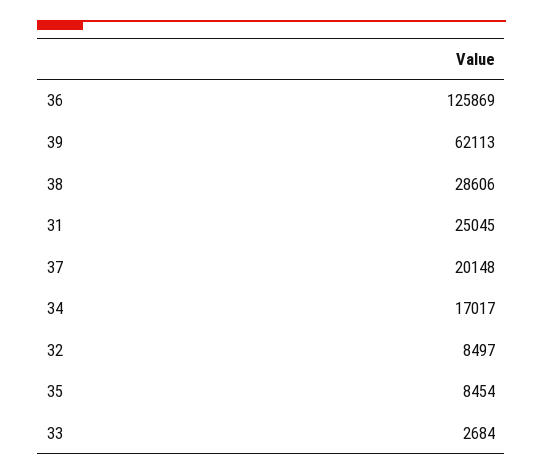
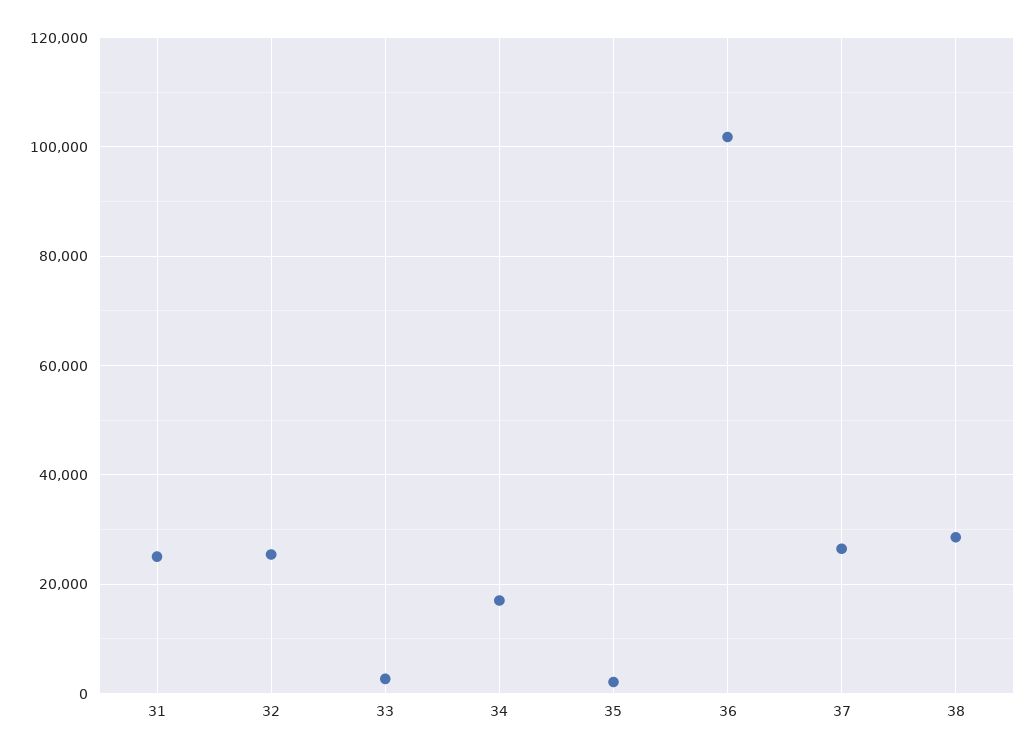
  {
-   "36": 125869,
+   "36": 102000,
-   "39": 62113,
    "38": 28606,
    "31": 25045,
-   "37": 20148,
+   "37": 26000,
    "34": 17017,
-   "32": 8497,
+   "32": 26000,
-   "35": 8454,
+   "35": 2000,
    "33": 2684
  }

